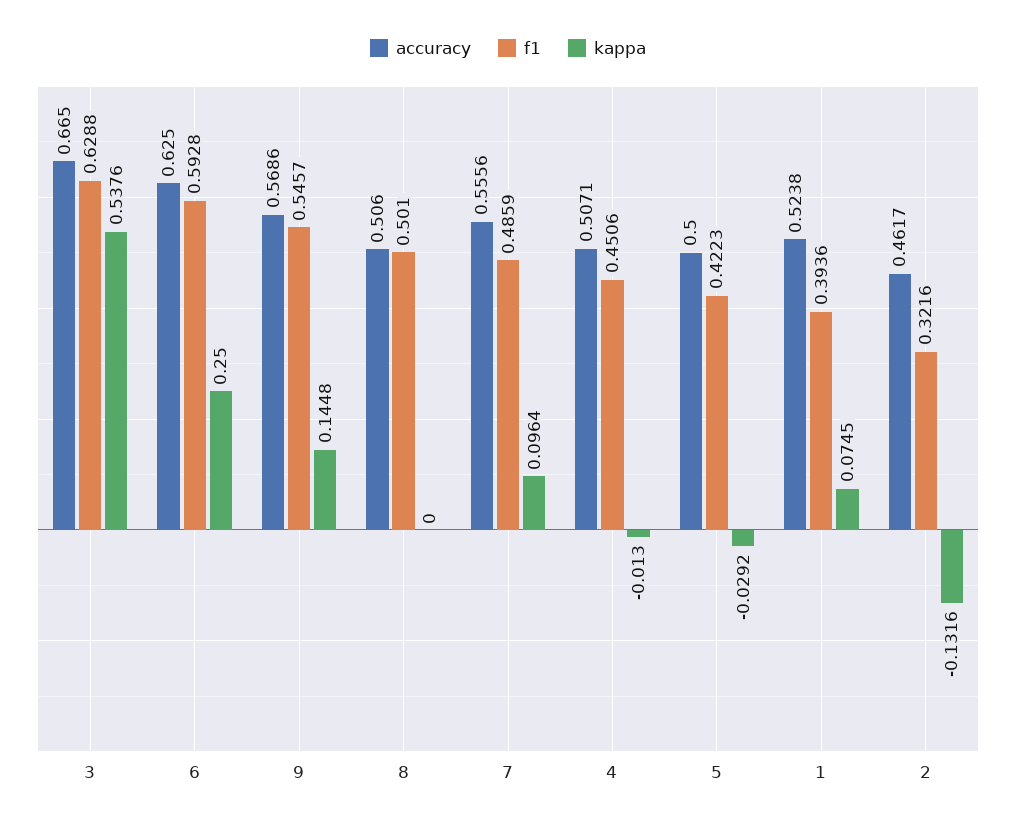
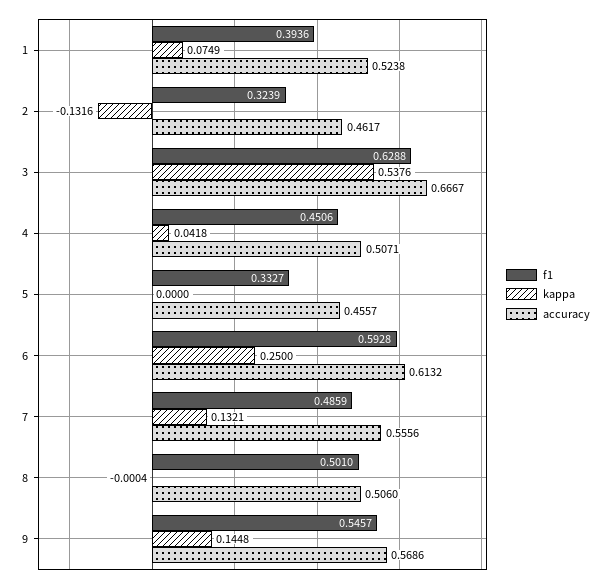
  {
    "accuracy": {
-     "3": 0.665,
+     "3": 0.6667,
-     "6": 0.625,
+     "6": 0.6132,
      "9": 0.5686,
      "8": 0.506,
      "7": 0.5556,
      "4": 0.5071,
-     "5": 0.5,
+     "5": 0.4557,
      "1": 0.5238,
      "2": 0.4617
    },
    "f1": {
      "3": 0.6288,
      "6": 0.5928,
      "9": 0.5457,
      "8": 0.501,
      "7": 0.4859,
      "4": 0.4506,
-     "5": 0.4223,
+     "5": 0.3327,
      "1": 0.3936,
-     "2": 0.3216
+     "2": 0.3239
    },
    "kappa": {
      "3": 0.5376,
      "6": 0.25,
      "9": 0.1448,
-     "8": 0,
+     "8": -0.0004,
-     "7": 0.0964,
+     "7": 0.1321,
-     "4": -0.013,
+     "4": 0.0418,
-     "5": -0.0292,
+     "5": 0,
-     "1": 0.0745,
+     "1": 0.0749,
      "2": -0.1316
    }
  }

